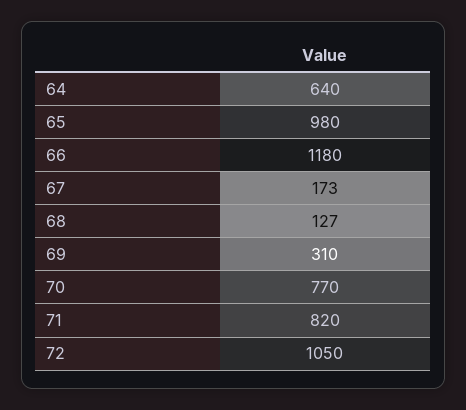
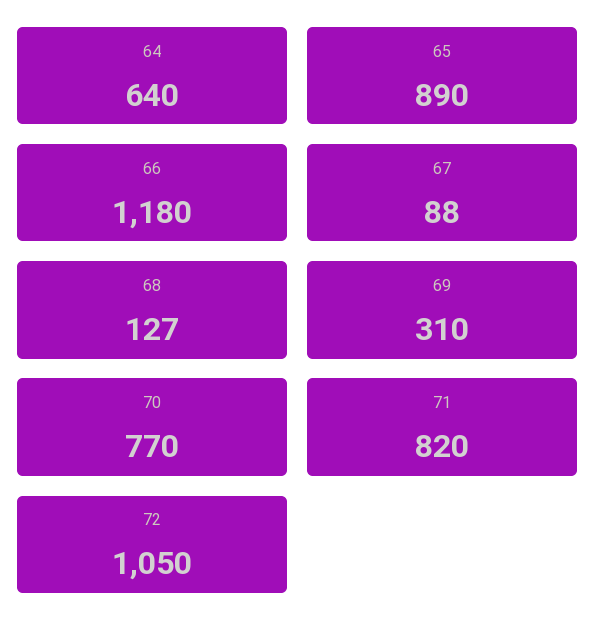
  {
    "64": 640,
-   "65": 980,
+   "65": 890,
    "66": 1180,
-   "67": 173,
+   "67": 88,
    "68": 127,
    "69": 310,
    "70": 770,
    "71": 820,
    "72": 1050
  }

